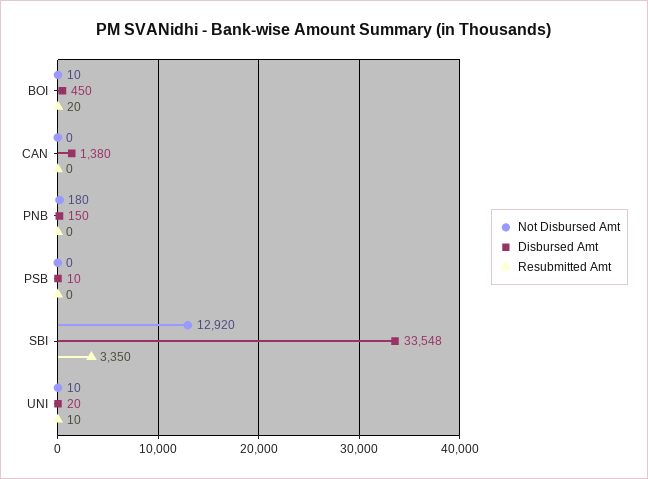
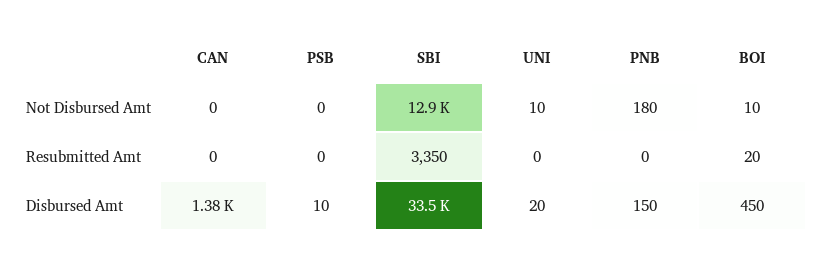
  {
    "Not Disbursed Amt": {
      "BOI": 10,
      "CAN": 0,
      "PNB": 180,
      "PSB": 0,
      "SBI": 12920,
      "UNI": 10
    },
    "Disbursed Amt": {
      "BOI": 450,
      "CAN": 1380,
      "PNB": 150,
      "PSB": 10,
      "SBI": 33548,
      "UNI": 20
    },
    "Resubmitted Amt": {
      "BOI": 20,
      "CAN": 0,
      "PNB": 0,
      "PSB": 0,
      "SBI": 3350,
-     "UNI": 10
+     "UNI": 0
    }
  }

